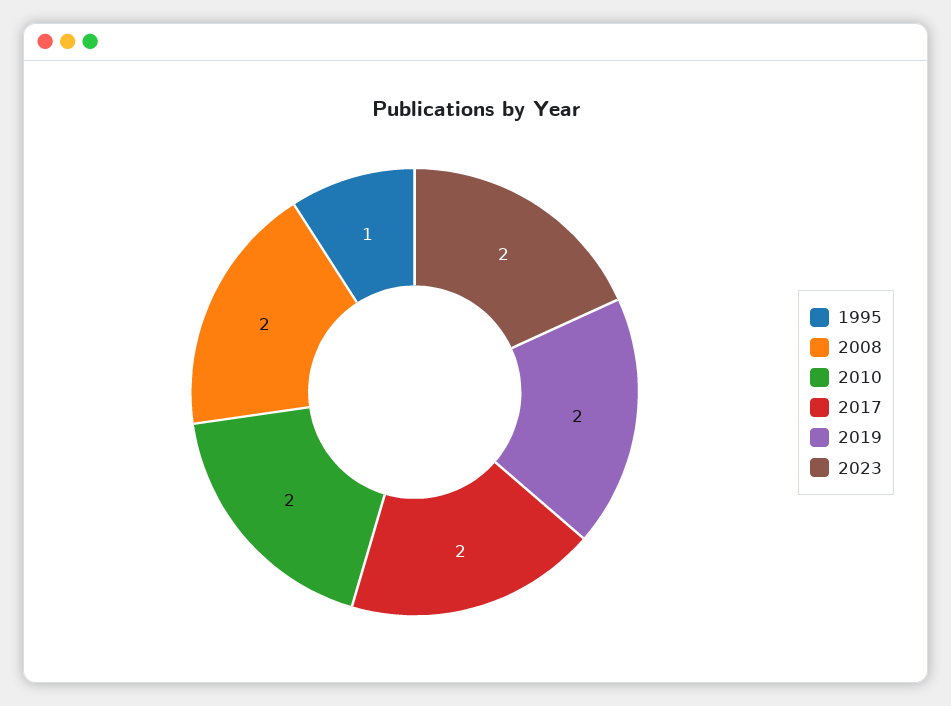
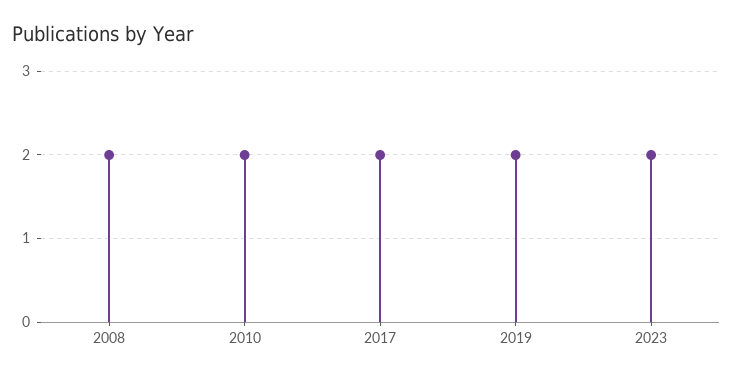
  {
-   "1995": 1,
    "2008": 2,
    "2010": 2,
    "2017": 2,
    "2019": 2,
    "2023": 2
  }

